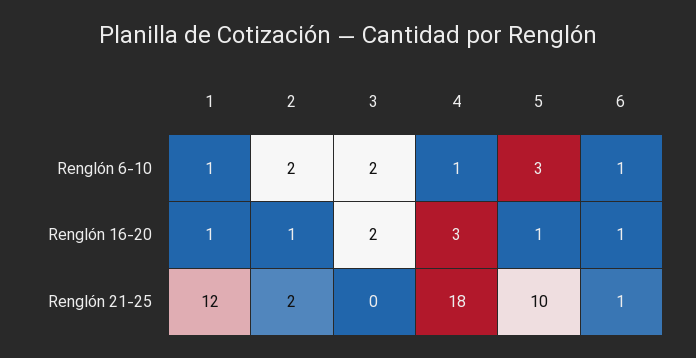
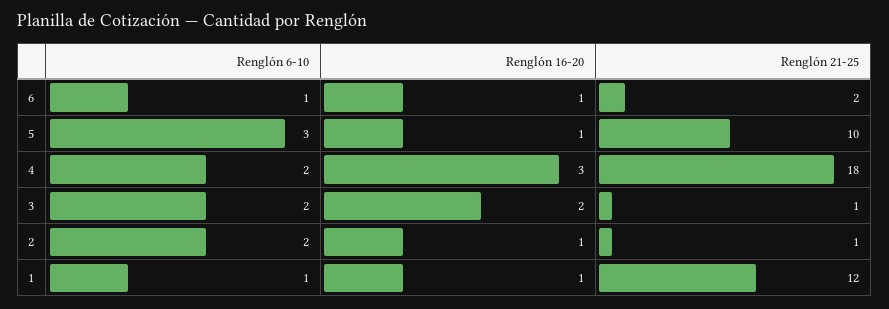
  {
    "1": {
      "Renglón 6-10": 1,
      "Renglón 16-20": 1,
      "Renglón 21-25": 12
    },
    "2": {
      "Renglón 6-10": 2,
      "Renglón 16-20": 1,
-     "Renglón 21-25": 2
+     "Renglón 21-25": 1
    },
    "3": {
      "Renglón 6-10": 2,
      "Renglón 16-20": 2,
-     "Renglón 21-25": 0
+     "Renglón 21-25": 1
    },
    "4": {
-     "Renglón 6-10": 1,
+     "Renglón 6-10": 2,
      "Renglón 16-20": 3,
      "Renglón 21-25": 18
    },
    "5": {
      "Renglón 6-10": 3,
      "Renglón 16-20": 1,
      "Renglón 21-25": 10
    },
    "6": {
      "Renglón 6-10": 1,
      "Renglón 16-20": 1,
-     "Renglón 21-25": 1
+     "Renglón 21-25": 2
    }
  }

